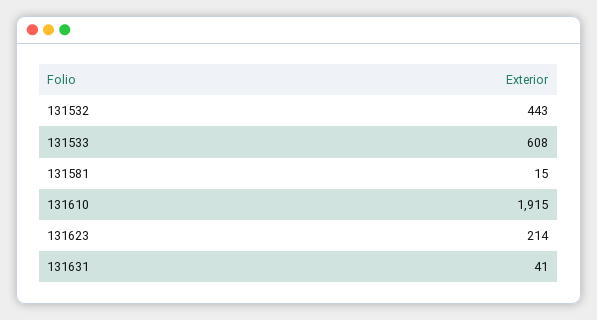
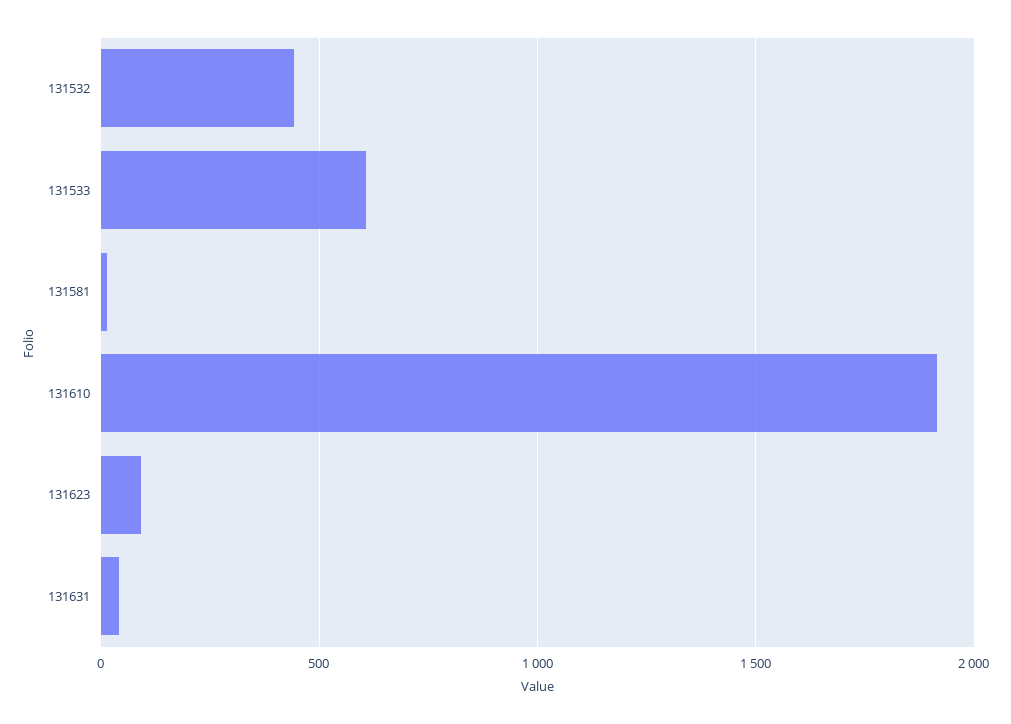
  {
    "131532": 443,
    "131533": 608,
    "131581": 15,
    "131610": 1915,
-   "131623": 214,
+   "131623": 100,
    "131631": 41
  }

